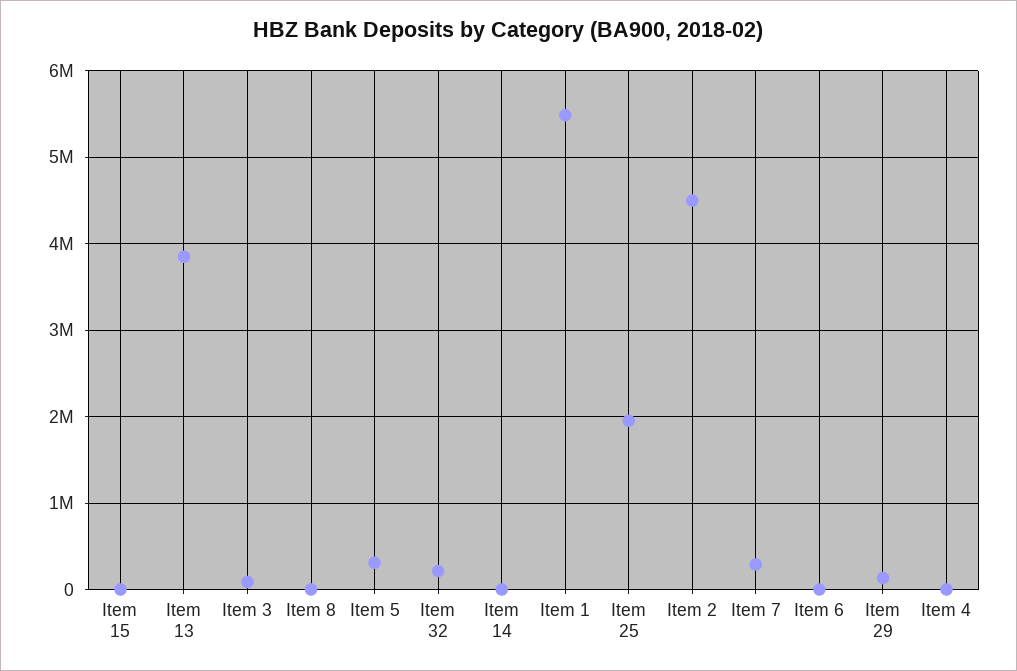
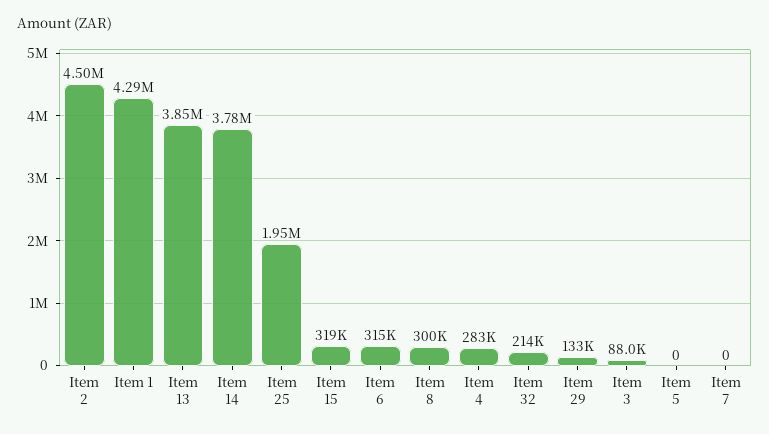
  {
-   "Item 15": 0,
+   "Item 15": 319000,
    "Item 13": 3850000,
    "Item 3": 88000,
-   "Item 8": 0,
+   "Item 8": 300000,
-   "Item 5": 300000,
+   "Item 5": 0,
    "Item 32": 214000,
-   "Item 14": 0,
+   "Item 14": 3780000,
-   "Item 1": 5500000,
+   "Item 1": 4290000,
    "Item 25": 1950000,
    "Item 2": 4500000,
-   "Item 7": 300000,
+   "Item 7": 0,
-   "Item 6": 0,
+   "Item 6": 315000,
    "Item 29": 133000,
-   "Item 4": 0
+   "Item 4": 283000
  }

